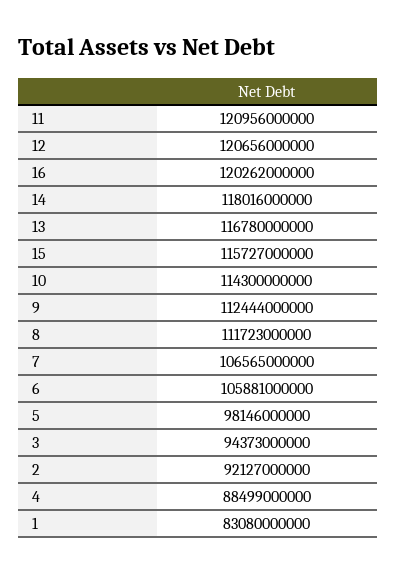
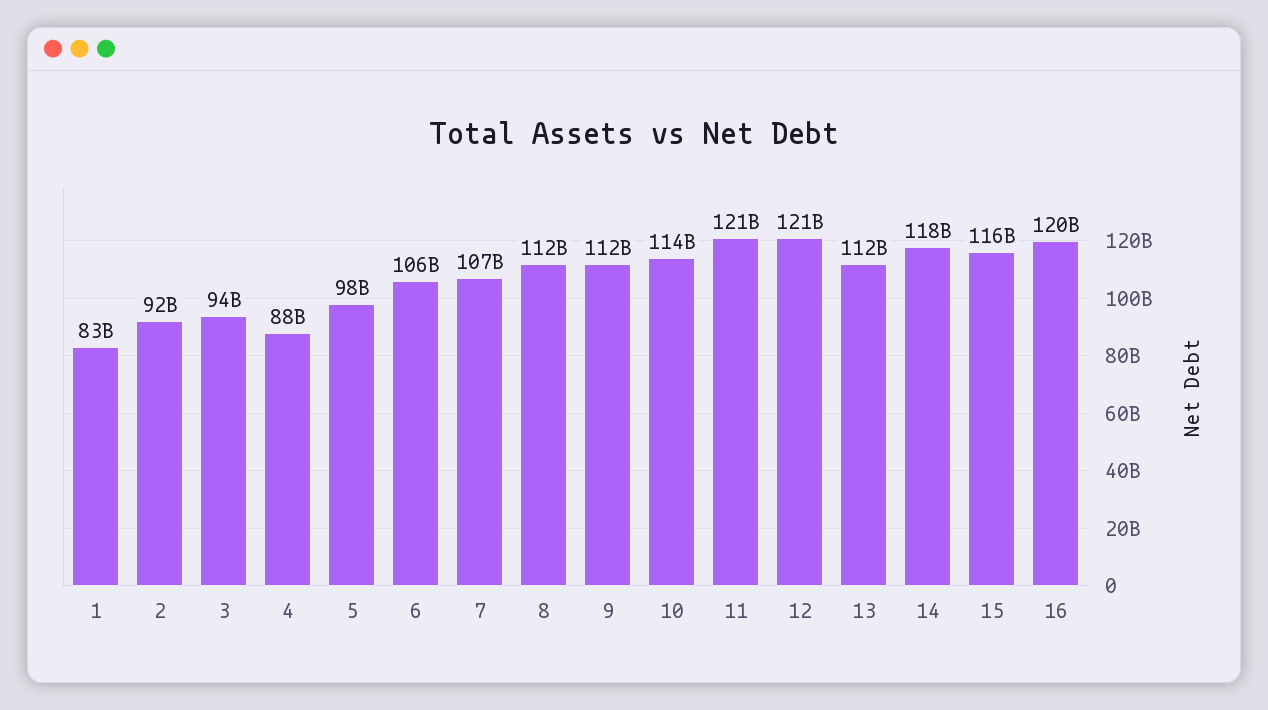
  {
    "11": 120956000000,
    "12": 120656000000,
    "16": 120262000000,
    "14": 118016000000,
-   "13": 116780000000,
+   "13": 112000000000,
    "15": 115727000000,
    "10": 114300000000,
    "9": 112444000000,
    "8": 111723000000,
    "7": 106565000000,
    "6": 105881000000,
    "5": 98146000000,
    "3": 94373000000,
    "2": 92127000000,
    "4": 88499000000,
    "1": 83080000000
  }

